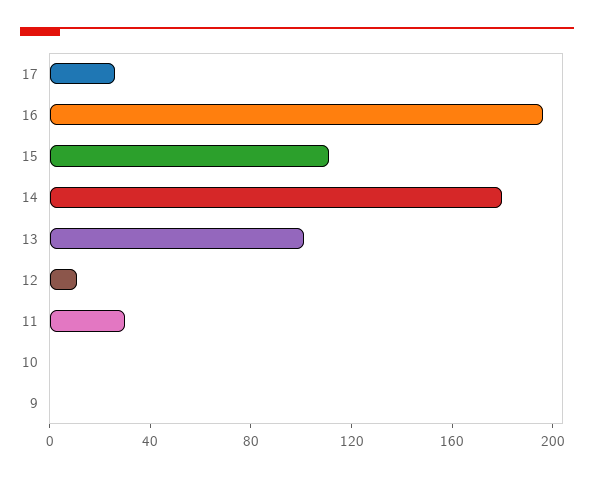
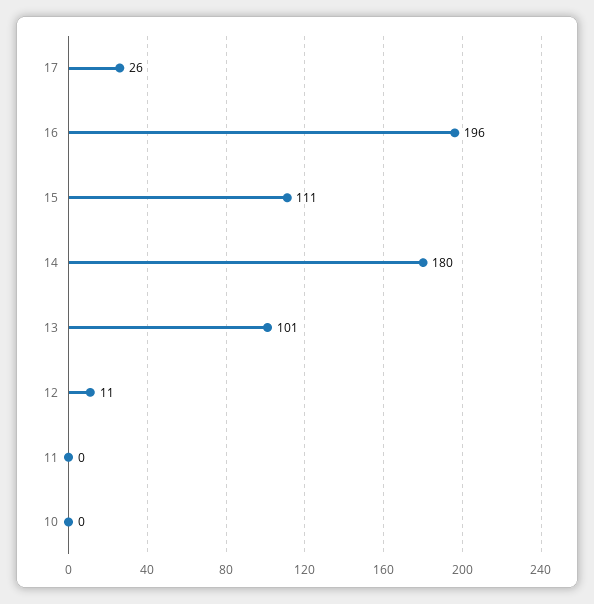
  {
    "17": 26,
    "16": 196,
    "15": 111,
    "14": 180,
    "13": 101,
    "12": 11,
-   "11": 30,
+   "11": 0,
-   "10": 0,
+   "10": 0
-   "9": 0
  }

